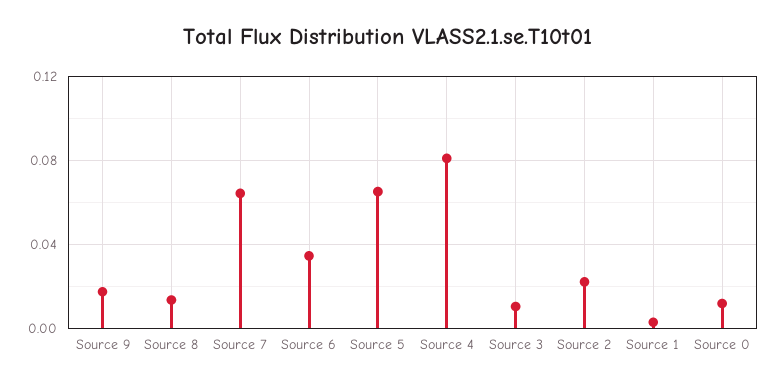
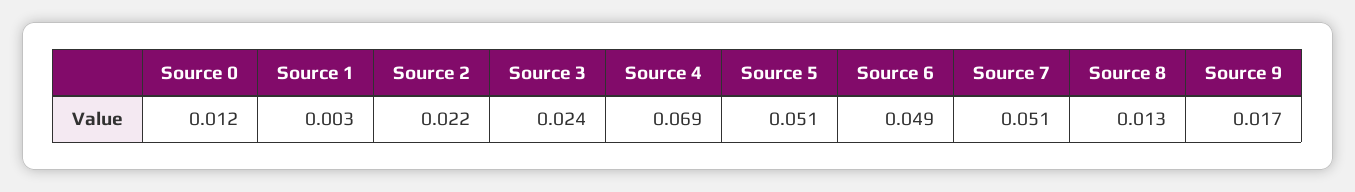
  {
    "Source 9": 0.017,
    "Source 8": 0.013,
-   "Source 7": 0.065,
+   "Source 7": 0.051,
-   "Source 6": 0.035,
+   "Source 6": 0.049,
-   "Source 5": 0.065,
+   "Source 5": 0.051,
-   "Source 4": 0.08,
+   "Source 4": 0.069,
-   "Source 3": 0.01,
+   "Source 3": 0.024,
    "Source 2": 0.022,
    "Source 1": 0.003,
    "Source 0": 0.012
  }

